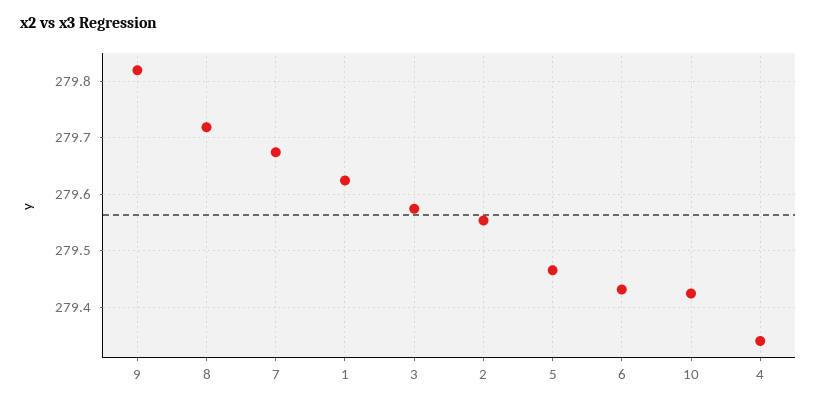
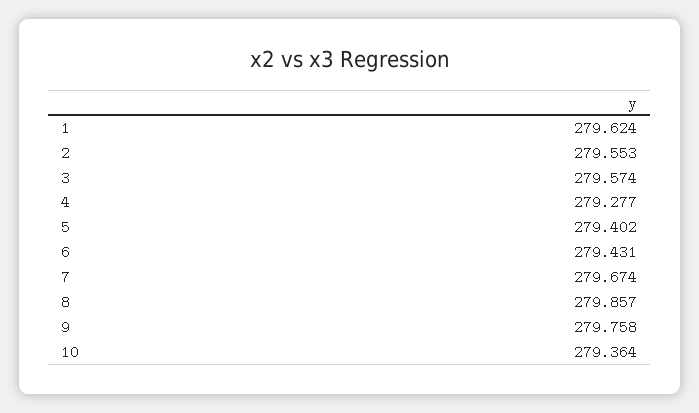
  {
-   "9": 279.82,
+   "9": 279.758,
-   "8": 279.72,
+   "8": 279.857,
    "7": 279.674,
    "1": 279.624,
    "3": 279.574,
    "2": 279.553,
-   "5": 279.46,
+   "5": 279.402,
    "6": 279.431,
-   "10": 279.42,
+   "10": 279.364,
-   "4": 279.34
+   "4": 279.277
  }

